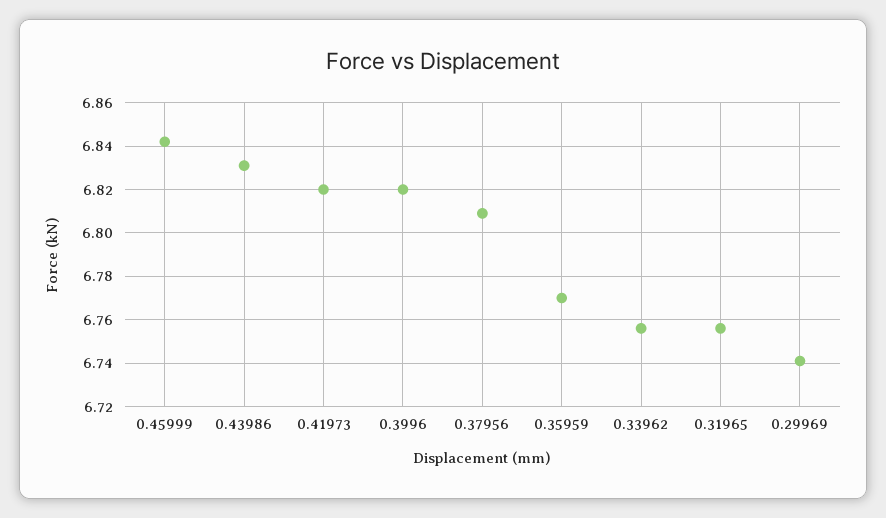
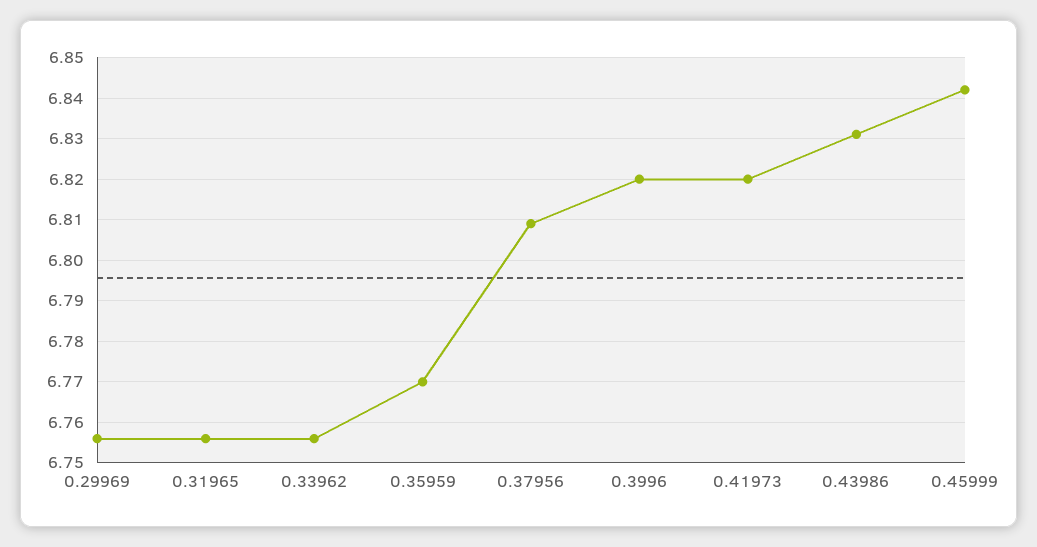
  {
    "0.45999": 6.84,
    "0.43986": 6.83,
    "0.41973": 6.82,
    "0.3996": 6.82,
    "0.37956": 6.81,
    "0.35959": 6.77,
    "0.33962": 6.755,
    "0.31965": 6.755,
-   "0.29969": 6.74
+   "0.29969": 6.755
  }

